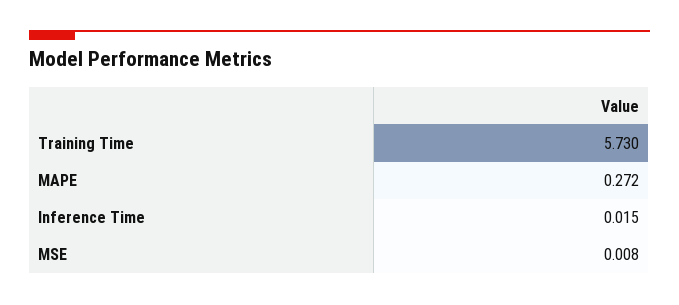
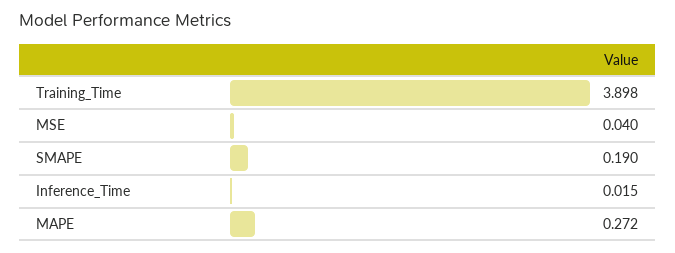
  {
-   "Training Time": 5.73,
+   "Training Time": 3.898,
    "MAPE": 0.272,
    "Inference Time": 0.015,
-   "MSE": 0.008
+   "MSE": 0.04,
+   "SMAPE": 0.19
  }

